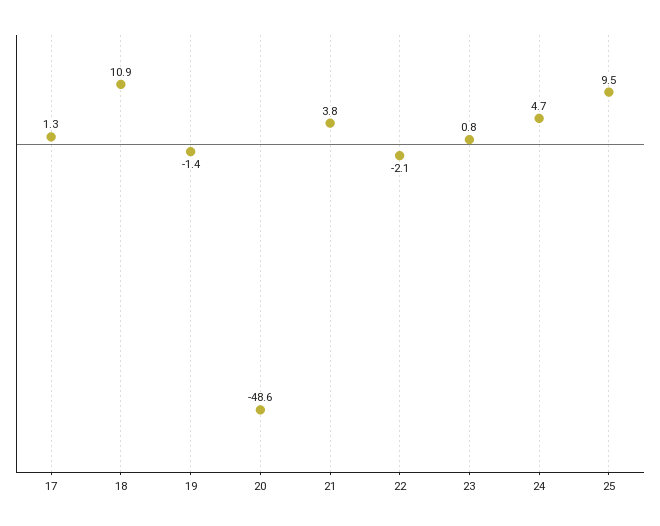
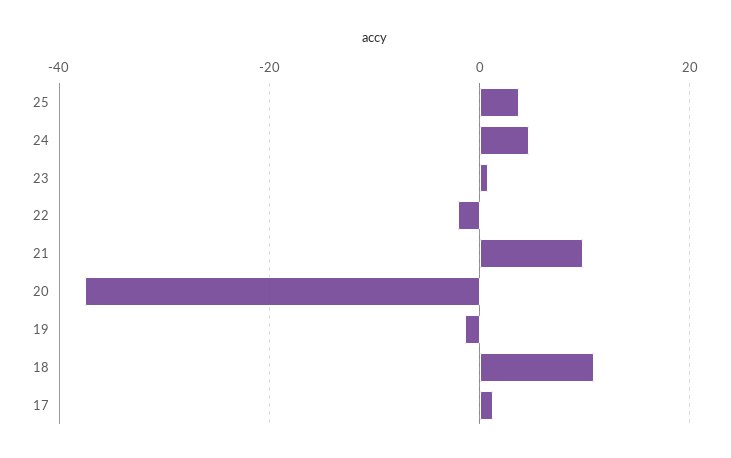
  {
    "17": 1.3,
    "18": 10.9,
    "19": -1.4,
-   "20": -48.6,
+   "20": -38,
-   "21": 3.8,
+   "21": 10,
    "22": -2.1,
    "23": 0.8,
    "24": 4.7,
-   "25": 9.5
+   "25": 4
  }

